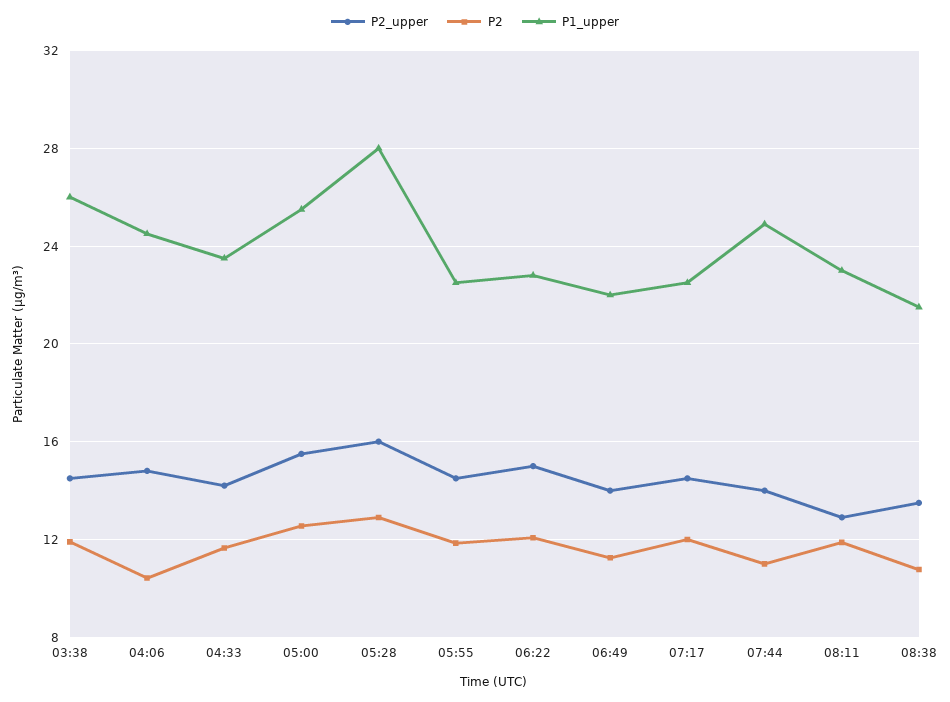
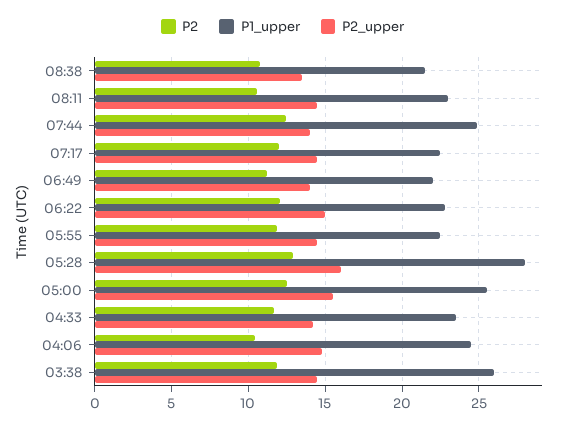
  {
    "P2_upper": {
      "03:38": 14.5,
      "04:06": 15,
      "04:33": 14,
      "05:00": 15.5,
      "05:28": 16,
      "05:55": 14.5,
      "06:22": 15,
      "06:49": 14,
      "07:17": 14.5,
      "07:44": 14,
-     "08:11": 13,
+     "08:11": 14.5,
      "08:38": 13.5
    },
    "P2": {
      "03:38": 12,
      "04:06": 10.5,
      "04:33": 11.5,
      "05:00": 12.5,
      "05:28": 13,
      "05:55": 12,
      "06:22": 12,
      "06:49": 11.5,
      "07:17": 12,
-     "07:44": 11,
+     "07:44": 12.5,
-     "08:11": 12,
+     "08:11": 10.5,
      "08:38": 11
    },
    "P1_upper": {
      "03:38": 26,
      "04:06": 24.5,
      "04:33": 23.5,
      "05:00": 25.5,
      "05:28": 28,
      "05:55": 22.5,
      "06:22": 23,
      "06:49": 22,
      "07:17": 22.5,
      "07:44": 25,
      "08:11": 23,
      "08:38": 21.5
    }
  }

